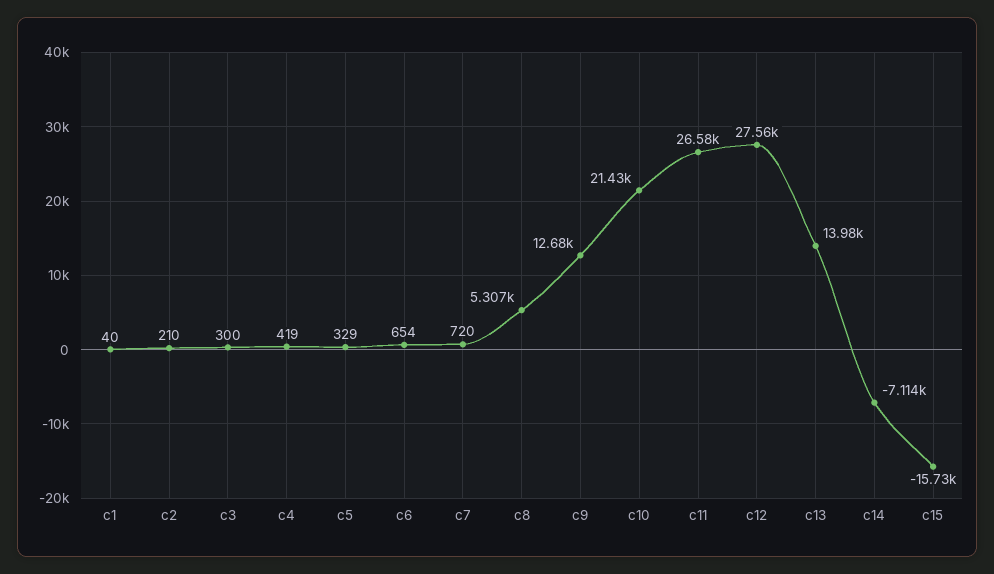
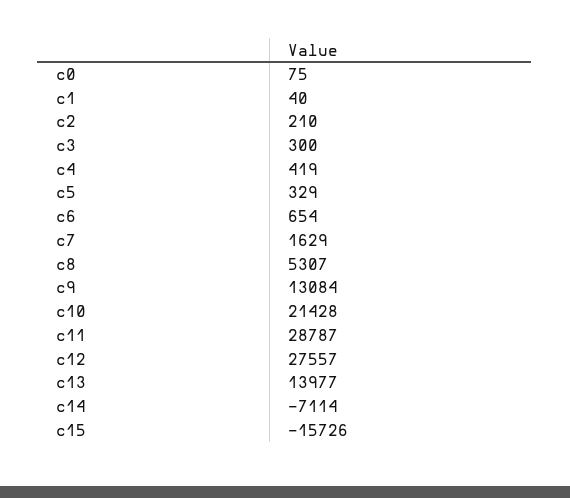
  {
    "c1": 40,
    "c2": 210,
    "c3": 300,
    "c4": 419,
    "c5": 329,
    "c6": 654,
-   "c7": 720,
+   "c7": 1629,
    "c8": 5307,
-   "c9": 12680,
+   "c9": 13084,
    "c10": 21428,
-   "c11": 26580,
+   "c11": 28787,
    "c12": 27557,
    "c13": 13977,
    "c14": -7114,
-   "c15": -15726
+   "c15": -15726,
+   "c0": 75
  }

